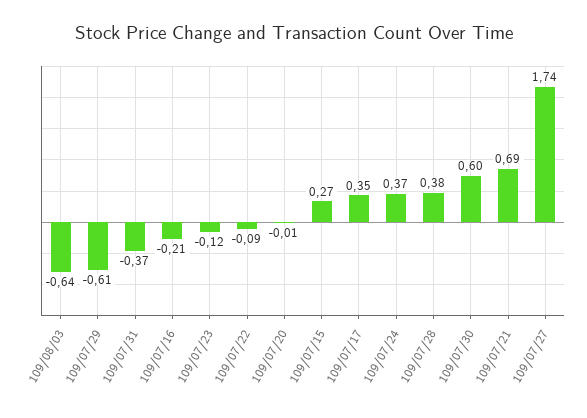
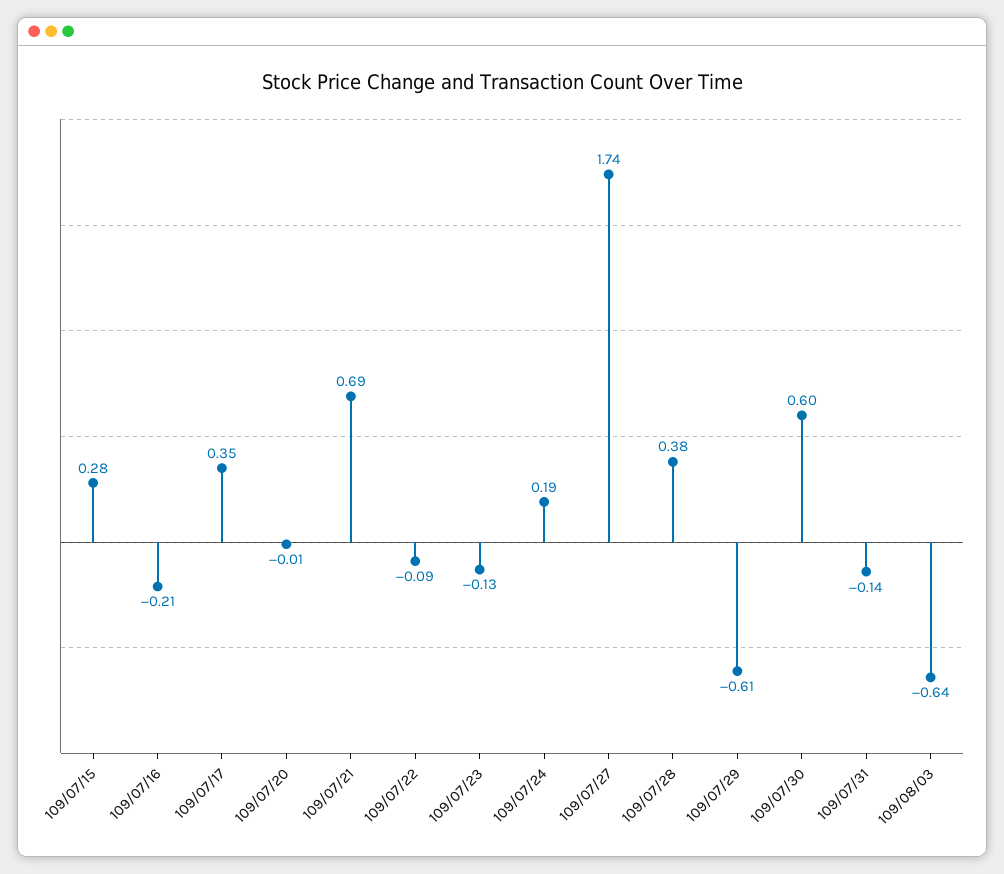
  {
    "109/08/03": -0.64,
    "109/07/29": -0.61,
-   "109/07/31": -0.37,
+   "109/07/31": -0.14,
    "109/07/16": -0.21,
-   "109/07/23": -0.12,
+   "109/07/23": -0.13,
    "109/07/22": -0.09,
    "109/07/20": -0.01,
-   "109/07/15": 0.27,
+   "109/07/15": 0.28,
    "109/07/17": 0.35,
-   "109/07/24": 0.37,
+   "109/07/24": 0.19,
    "109/07/28": 0.38,
    "109/07/30": 0.6,
    "109/07/21": 0.69,
    "109/07/27": 1.74
  }

